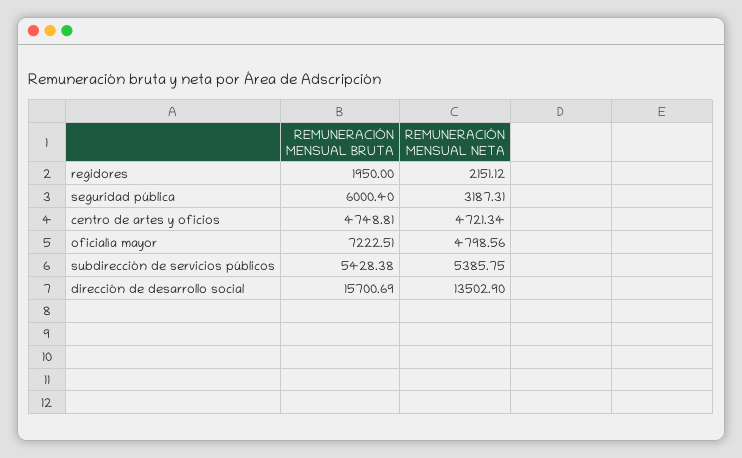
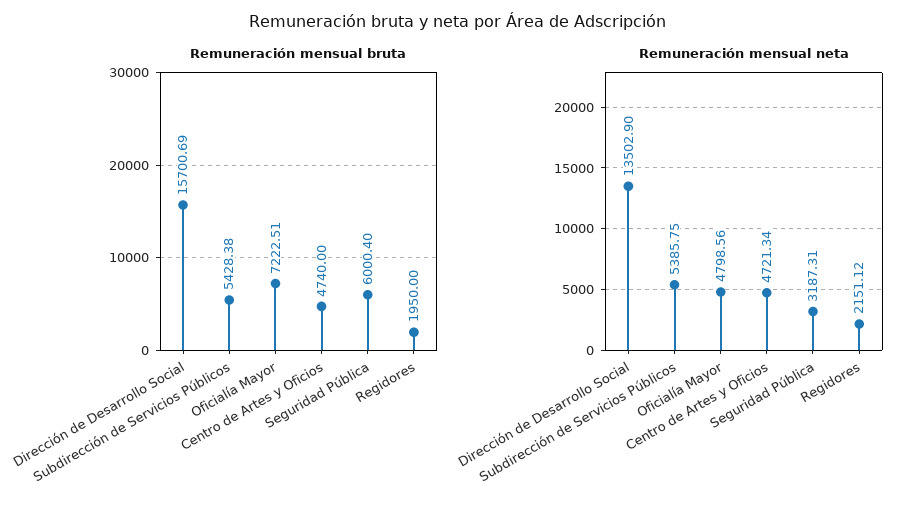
  {
    "REMUNERACIÓN MENSUAL BRUTA": {
      "regidores": 1950,
      "seguridad pública": 6000.4,
-     "centro de artes y oficios": 4748.81,
+     "centro de artes y oficios": 4740,
      "oficialía mayor": 7222.51,
      "subdirección de servicios públicos": 5428.38,
      "dirección de desarrollo social": 15700.69
    },
    "REMUNERACIÓN MENSUAL NETA": {
      "regidores": 2151.12,
      "seguridad pública": 3187.31,
      "centro de artes y oficios": 4721.34,
      "oficialía mayor": 4798.56,
      "subdirección de servicios públicos": 5385.75,
      "dirección de desarrollo social": 13502.9
    }
  }

